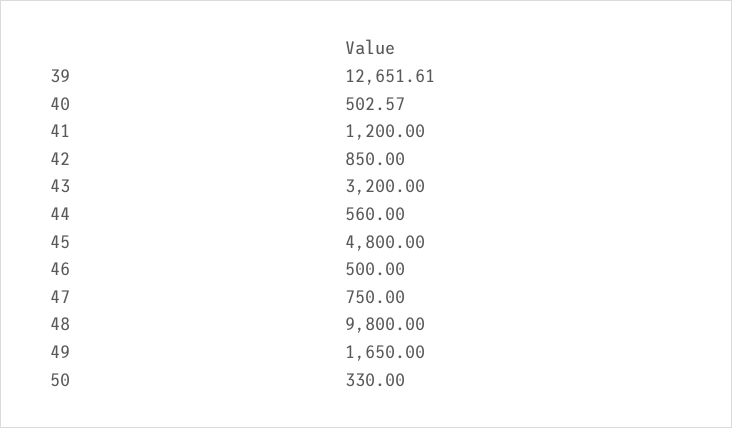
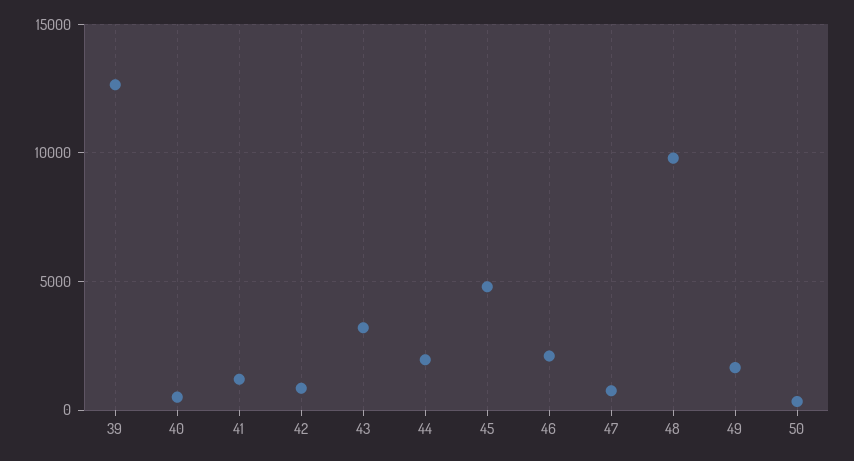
  {
    "39": 12651.61,
    "40": 502.57,
    "41": 1200,
    "42": 850,
    "43": 3200,
-   "44": 560,
+   "44": 2000,
    "45": 4800,
-   "46": 500,
+   "46": 2000,
    "47": 750,
    "48": 9800,
    "49": 1650,
    "50": 330
  }

